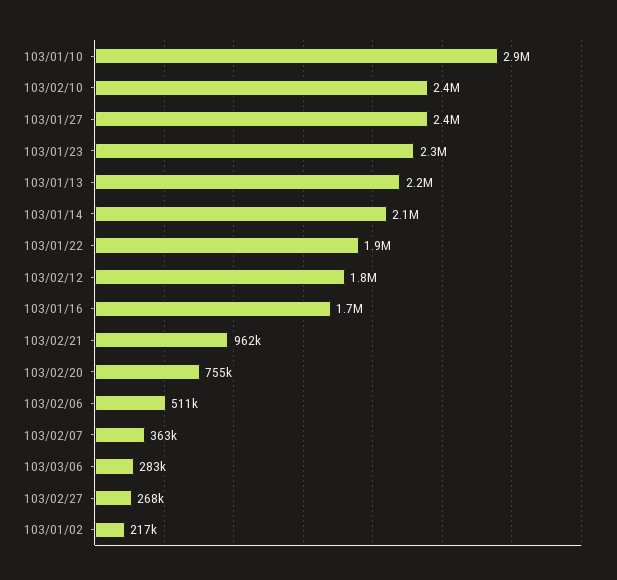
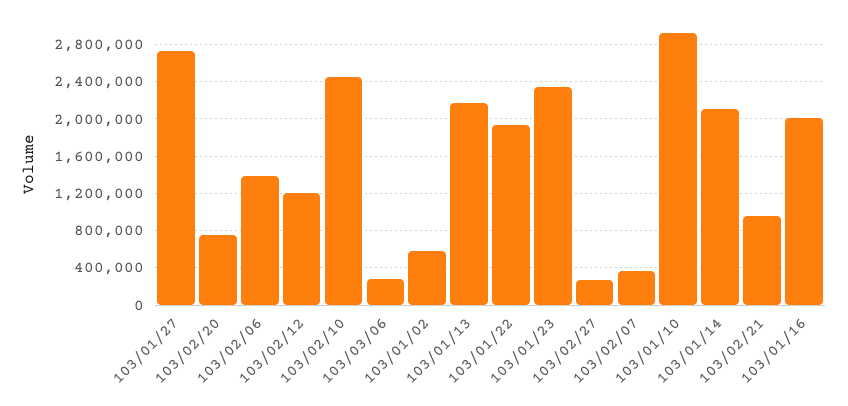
  {
    "103/01/10": 2900000,
    "103/02/10": 2400000,
-   "103/01/27": 2400000,
+   "103/01/27": 2700000,
    "103/01/23": 2300000,
    "103/01/13": 2200000,
    "103/01/14": 2100000,
    "103/01/22": 1900000,
-   "103/02/12": 1800000,
+   "103/02/12": 1200000,
-   "103/01/16": 1700000,
+   "103/01/16": 2000000,
    "103/02/21": 962000,
    "103/02/20": 755000,
-   "103/02/06": 511000,
+   "103/02/06": 1400000,
    "103/02/07": 363000,
    "103/03/06": 283000,
    "103/02/27": 268000,
-   "103/01/02": 217000
+   "103/01/02": 600000
  }

